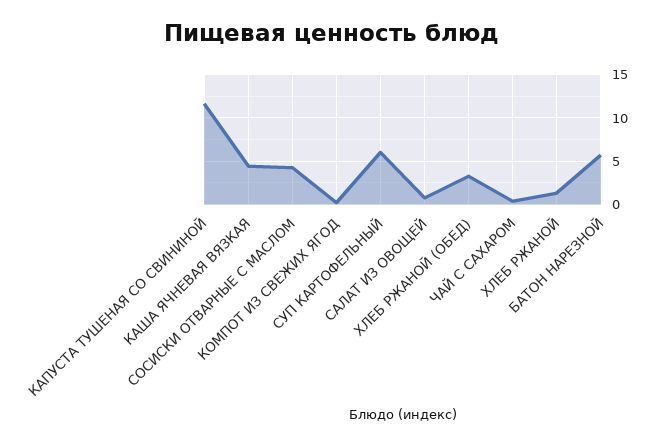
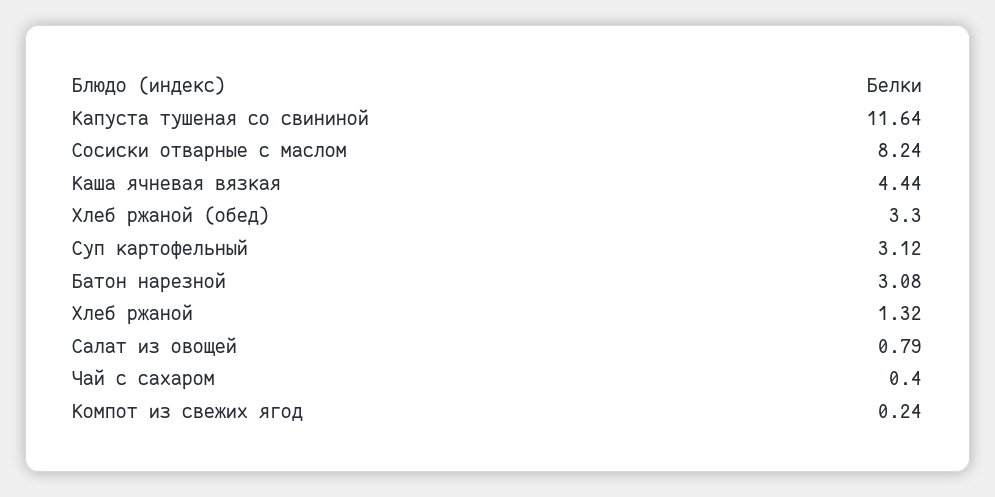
  {
    "КАПУСТА ТУШЕНАЯ СО СВИНИНОЙ": 11.64,
    "КАША ЯЧНЕВАЯ ВЯЗКАЯ": 4.44,
-   "СОСИСКИ ОТВАРНЫЕ С МАСЛОМ": 4,
+   "СОСИСКИ ОТВАРНЫЕ С МАСЛОМ": 8.24,
    "КОМПОТ ИЗ СВЕЖИХ ЯГОД": 0.24,
-   "СУП КАРТОФЕЛЬНЫЙ": 6,
+   "СУП КАРТОФЕЛЬНЫЙ": 3.12,
    "САЛАТ ИЗ ОВОЩЕЙ": 0.79,
    "ХЛЕБ РЖАНОЙ (ОБЕД)": 3.3,
    "ЧАЙ С САХАРОМ": 0.4,
    "ХЛЕБ РЖАНОЙ": 1.32,
-   "БАТОН НАРЕЗНОЙ": 6
+   "БАТОН НАРЕЗНОЙ": 3.08
  }

